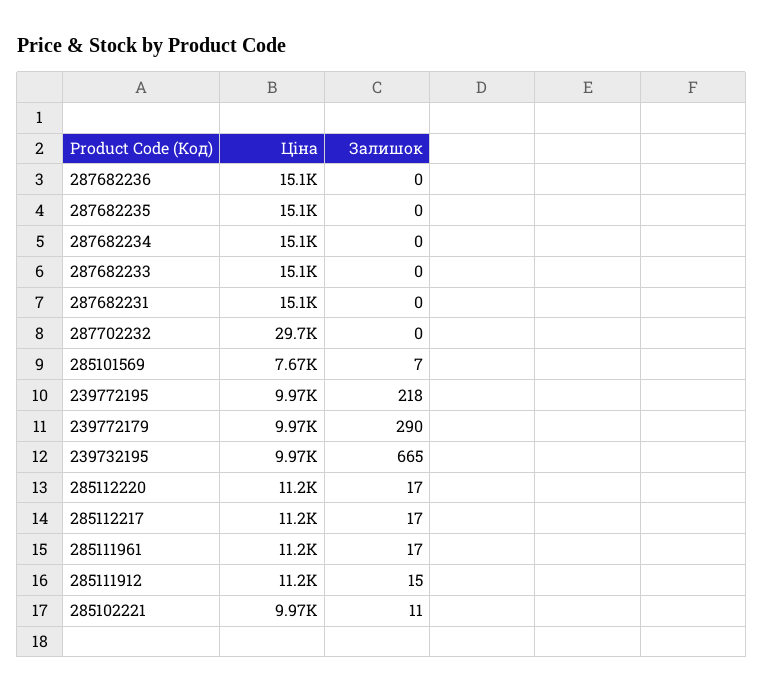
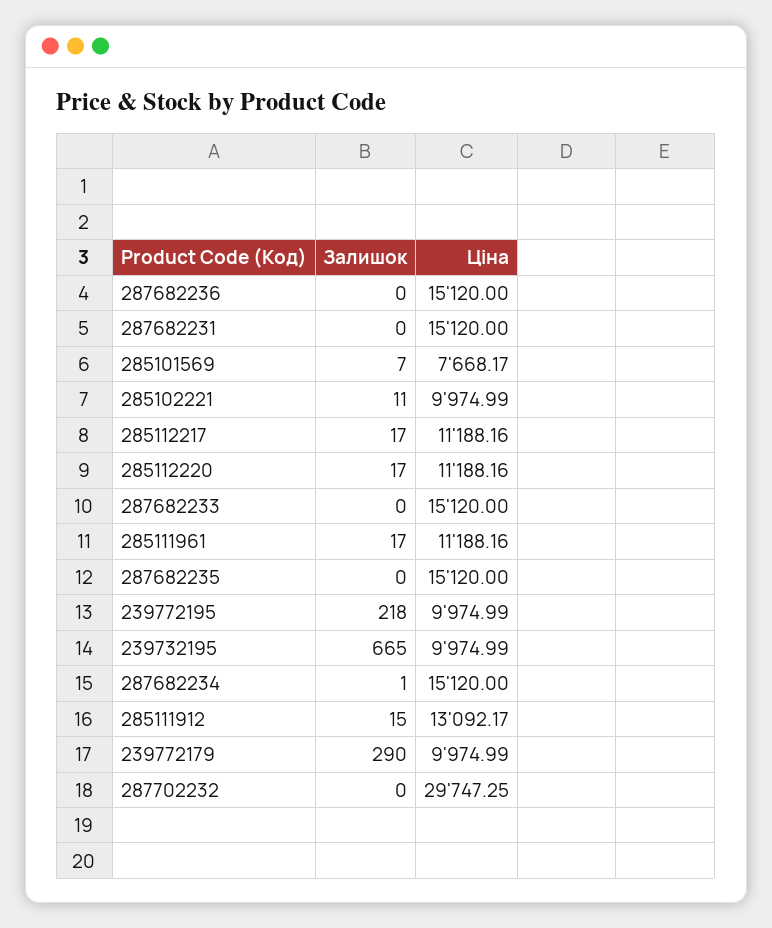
  {
    "Ціна": {
      "287682236": 15120,
      "287682235": 15120,
      "287682234": 15120,
      "287682233": 15120,
      "287682231": 15120,
      "287702232": 29747.25,
      "285101569": 7668.17,
      "239772195": 9974.99,
      "239772179": 9974.99,
      "239732195": 9974.99,
      "285112220": 11188.16,
      "285112217": 11188.16,
      "285111961": 11188.16,
-     "285111912": 11200,
+     "285111912": 13092.17,
      "285102221": 9974.99
    },
    "Залишок": {
      "287682236": 0,
      "287682235": 0,
-     "287682234": 0,
+     "287682234": 1,
      "287682233": 0,
      "287682231": 0,
      "287702232": 0,
      "285101569": 7,
      "239772195": 218,
      "239772179": 290,
      "239732195": 665,
      "285112220": 17,
      "285112217": 17,
      "285111961": 17,
      "285111912": 15,
      "285102221": 11
    }
  }

